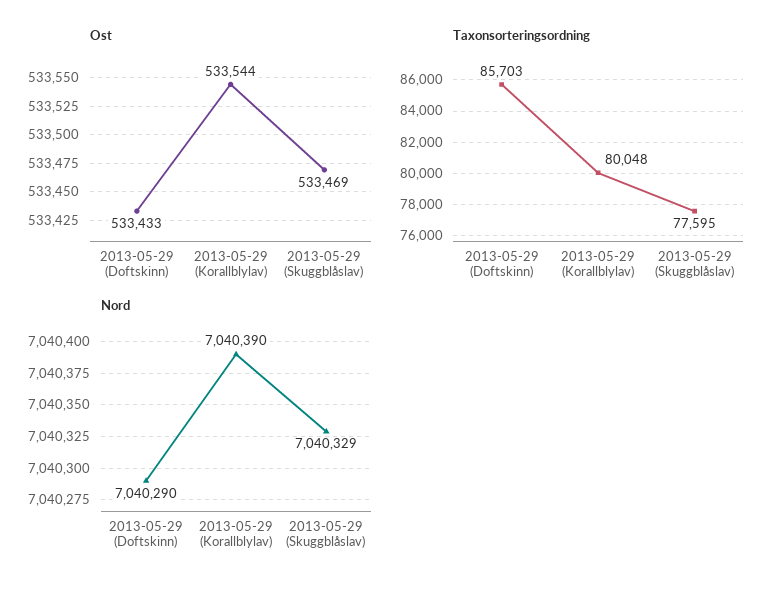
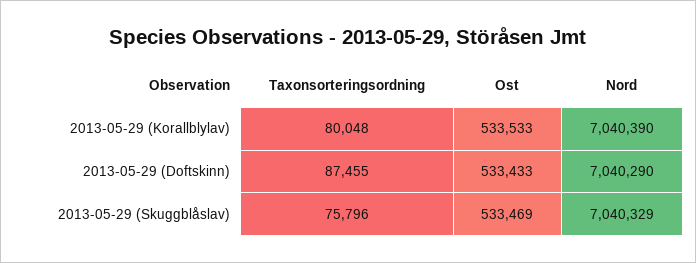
  {
    "Ost": {
      "2013-05-29 (Doftskinn)": 533433,
-     "2013-05-29 (Korallblylav)": 533544,
+     "2013-05-29 (Korallblylav)": 533533,
      "2013-05-29 (Skuggblåslav)": 533469
    },
    "Taxonsorteringsordning": {
-     "2013-05-29 (Doftskinn)": 85703,
+     "2013-05-29 (Doftskinn)": 87455,
      "2013-05-29 (Korallblylav)": 80048,
-     "2013-05-29 (Skuggblåslav)": 77595
+     "2013-05-29 (Skuggblåslav)": 75796
    },
    "Nord": {
      "2013-05-29 (Doftskinn)": 7040290,
      "2013-05-29 (Korallblylav)": 7040390,
      "2013-05-29 (Skuggblåslav)": 7040329
    }
  }

